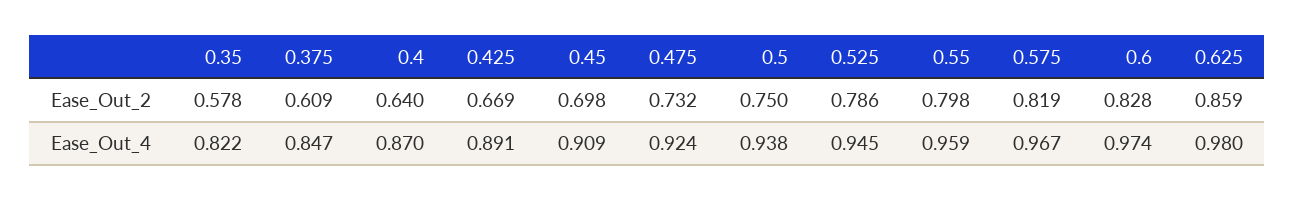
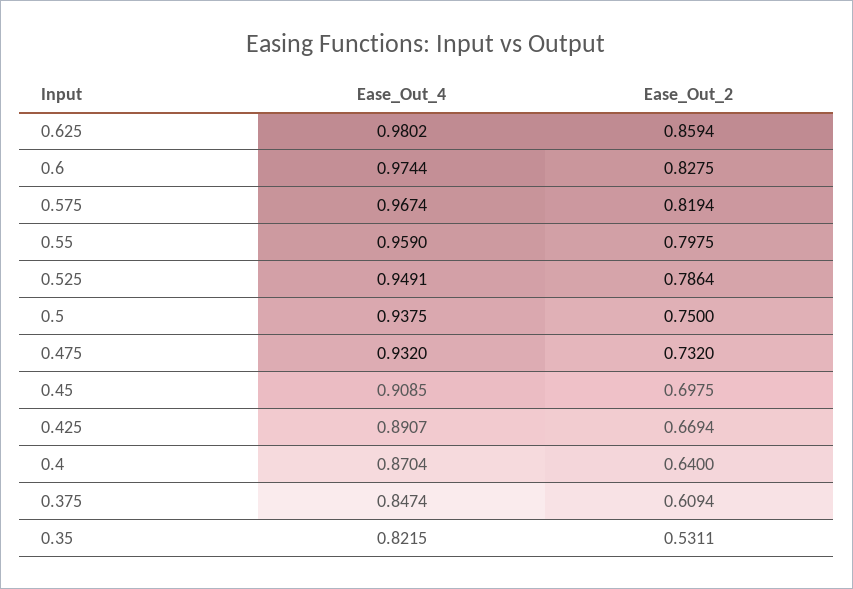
  {
    "0.35": {
-     "Ease_Out_2": 0.578,
+     "Ease_Out_2": 0.5311,
      "Ease_Out_4": 0.8215
    },
    "0.375": {
      "Ease_Out_2": 0.6094,
      "Ease_Out_4": 0.8474
    },
    "0.4": {
      "Ease_Out_2": 0.64,
      "Ease_Out_4": 0.8704
    },
    "0.425": {
      "Ease_Out_2": 0.6694,
      "Ease_Out_4": 0.8907
    },
    "0.45": {
      "Ease_Out_2": 0.6975,
      "Ease_Out_4": 0.9085
    },
    "0.475": {
      "Ease_Out_2": 0.732,
-     "Ease_Out_4": 0.924
+     "Ease_Out_4": 0.932
    },
    "0.5": {
      "Ease_Out_2": 0.75,
      "Ease_Out_4": 0.9375
    },
    "0.525": {
      "Ease_Out_2": 0.7864,
-     "Ease_Out_4": 0.945
+     "Ease_Out_4": 0.9491
    },
    "0.55": {
      "Ease_Out_2": 0.7975,
      "Ease_Out_4": 0.959
    },
    "0.575": {
      "Ease_Out_2": 0.8194,
      "Ease_Out_4": 0.9674
    },
    "0.6": {
      "Ease_Out_2": 0.8275,
      "Ease_Out_4": 0.9744
    },
    "0.625": {
      "Ease_Out_2": 0.8594,
      "Ease_Out_4": 0.9802
    }
  }

